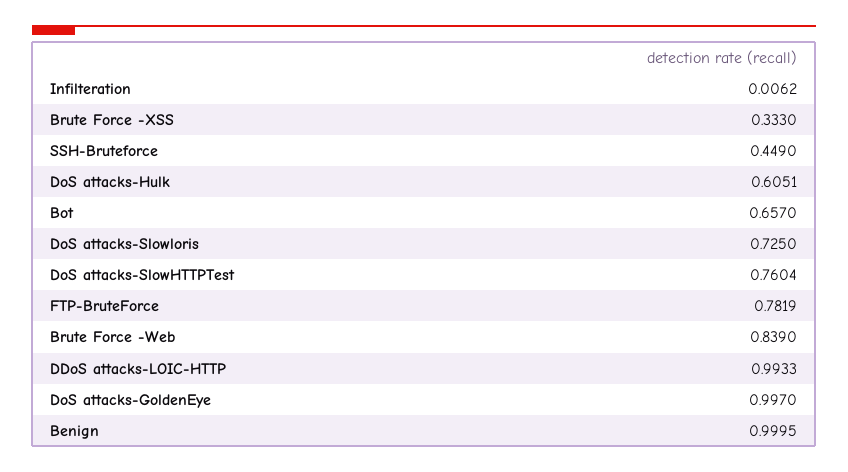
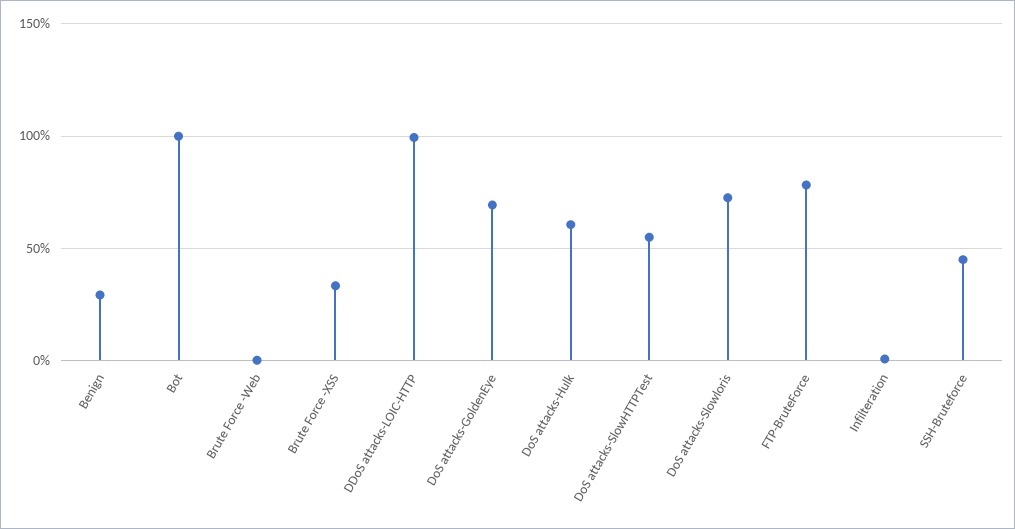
  {
    "Infilteration": 0.0062,
    "Brute Force -XSS": 0.333,
    "SSH-Bruteforce": 0.449,
    "DoS attacks-Hulk": 0.6051,
-   "Bot": 0.657,
+   "Bot": 1,
    "DoS attacks-Slowloris": 0.725,
-   "DoS attacks-SlowHTTPTest": 0.7604,
+   "DoS attacks-SlowHTTPTest": 0.55,
    "FTP-BruteForce": 0.7819,
-   "Brute Force -Web": 0.839,
+   "Brute Force -Web": 0,
    "DDoS attacks-LOIC-HTTP": 0.9933,
-   "DoS attacks-GoldenEye": 0.997,
+   "DoS attacks-GoldenEye": 0.7,
-   "Benign": 0.9995
+   "Benign": 0.3
  }

